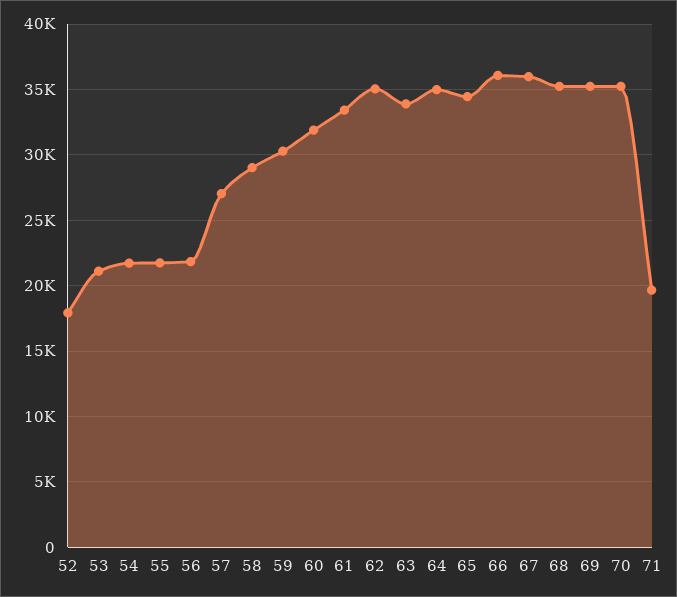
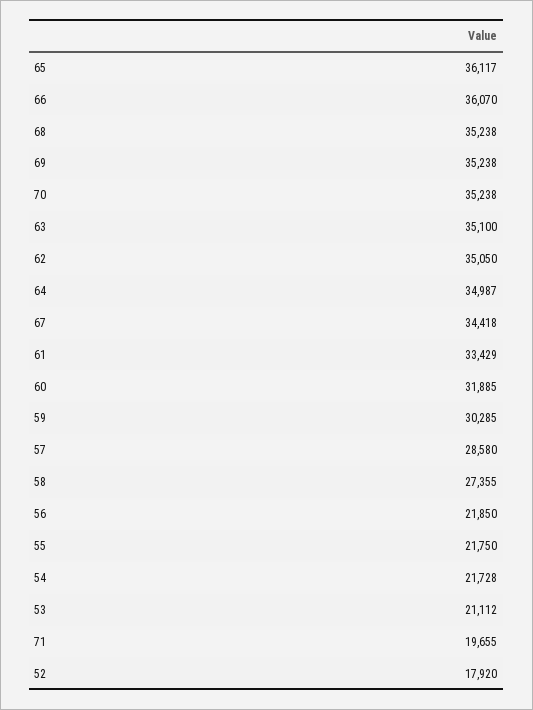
  {
    "52": 17920,
    "53": 21112,
    "54": 21728,
    "55": 21750,
    "56": 21850,
-   "57": 27000,
+   "57": 28580,
-   "58": 29000,
+   "58": 27355,
    "59": 30285,
    "60": 31885,
    "61": 33429,
    "62": 35050,
-   "63": 34000,
+   "63": 35100,
    "64": 34987,
-   "65": 34500,
+   "65": 36117,
    "66": 36070,
-   "67": 36000,
+   "67": 34418,
    "68": 35238,
    "69": 35238,
    "70": 35238,
    "71": 19655
  }

